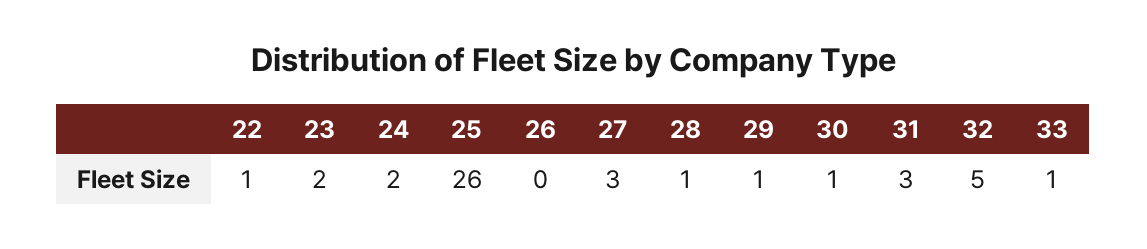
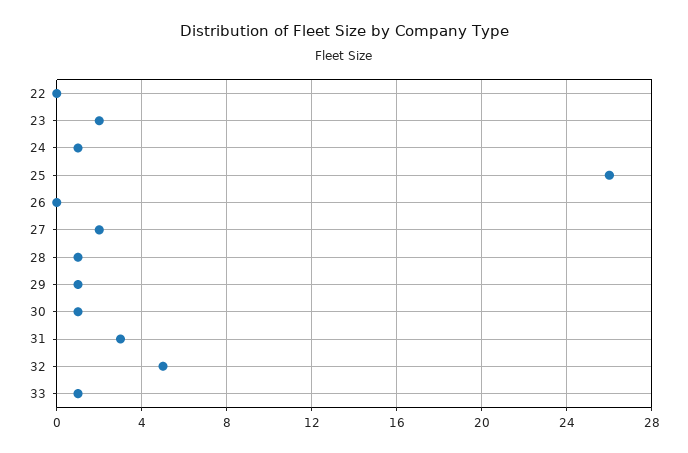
  {
-   "22": 1,
+   "22": 0,
    "23": 2,
-   "24": 2,
+   "24": 1,
    "25": 26,
    "26": 0,
-   "27": 3,
+   "27": 2,
    "28": 1,
    "29": 1,
    "30": 1,
    "31": 3,
    "32": 5,
    "33": 1
  }

